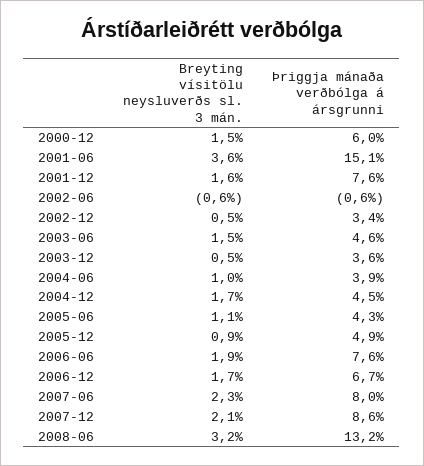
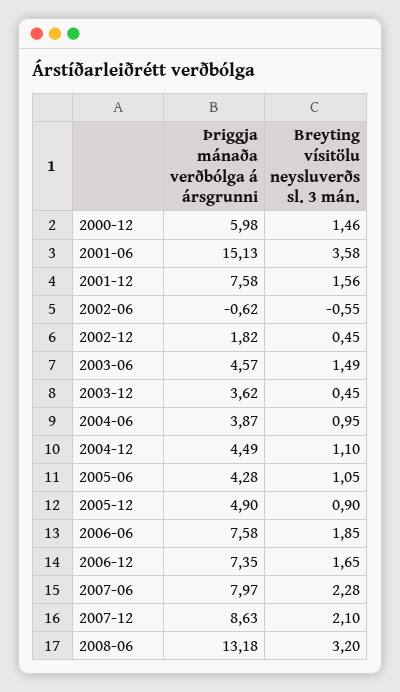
  {
    "Breyting vísitölu neysluverðs sl. 3 mán.": {
      "2000-12": 1.46,
      "2001-06": 3.58,
      "2001-12": 1.56,
      "2002-06": -0.55,
      "2002-12": 0.45,
      "2003-06": 1.49,
      "2003-12": 0.45,
      "2004-06": 0.95,
-     "2004-12": 1.7,
+     "2004-12": 1.1,
      "2005-06": 1.05,
      "2005-12": 0.9,
      "2006-06": 1.85,
      "2006-12": 1.65,
      "2007-06": 2.28,
      "2007-12": 2.1,
      "2008-06": 3.2
    },
    "Þriggja mánaða verðbólga á ársgrunni": {
      "2000-12": 5.98,
      "2001-06": 15.13,
      "2001-12": 7.58,
      "2002-06": -0.62,
-     "2002-12": 3.4,
+     "2002-12": 1.82,
      "2003-06": 4.57,
      "2003-12": 3.62,
      "2004-06": 3.87,
      "2004-12": 4.49,
      "2005-06": 4.28,
      "2005-12": 4.9,
      "2006-06": 7.58,
-     "2006-12": 6.7,
+     "2006-12": 7.35,
      "2007-06": 7.97,
      "2007-12": 8.63,
      "2008-06": 13.18
    }
  }

